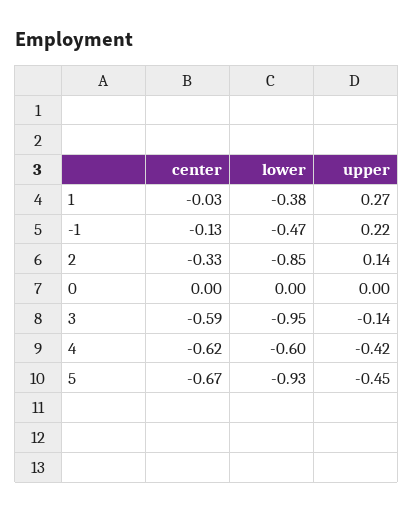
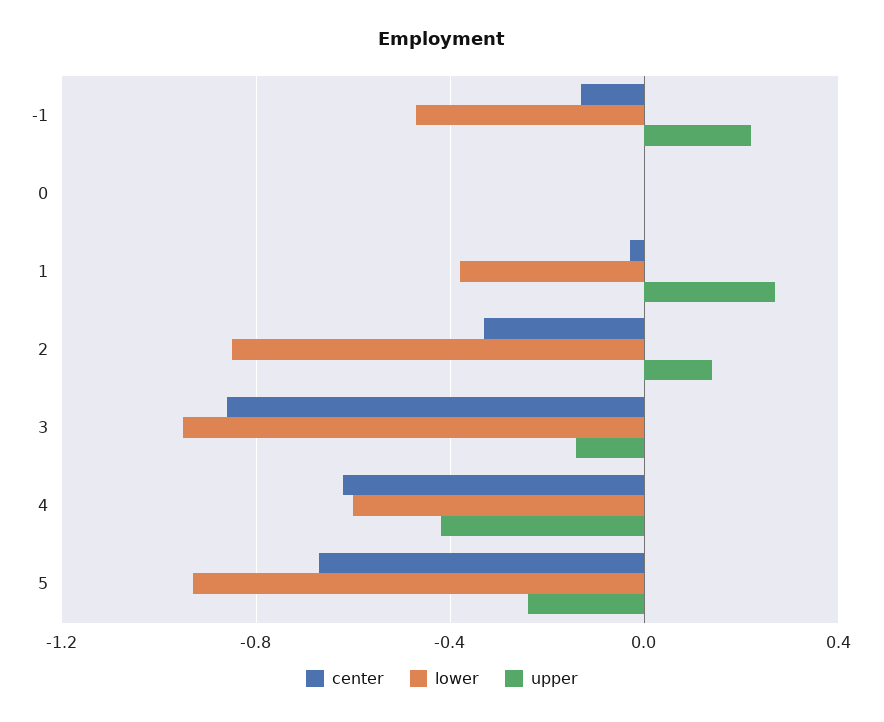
  {
    "center": {
      "1": -0.03,
      "-1": -0.13,
      "2": -0.33,
      "0": 0,
-     "3": -0.59,
+     "3": -0.85,
      "4": -0.62,
      "5": -0.67
    },
    "lower": {
      "1": -0.38,
      "-1": -0.47,
      "2": -0.85,
      "0": 0,
      "3": -0.95,
      "4": -0.6,
      "5": -0.93
    },
    "upper": {
      "1": 0.27,
      "-1": 0.22,
      "2": 0.14,
      "0": 0,
      "3": -0.14,
      "4": -0.42,
-     "5": -0.45
+     "5": -0.25
    }
  }

